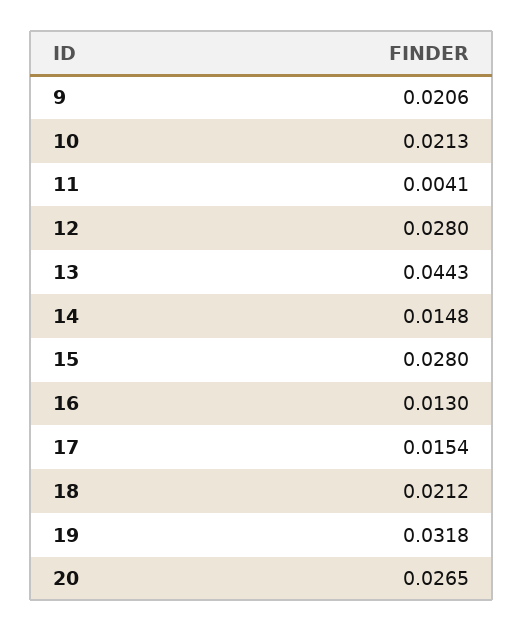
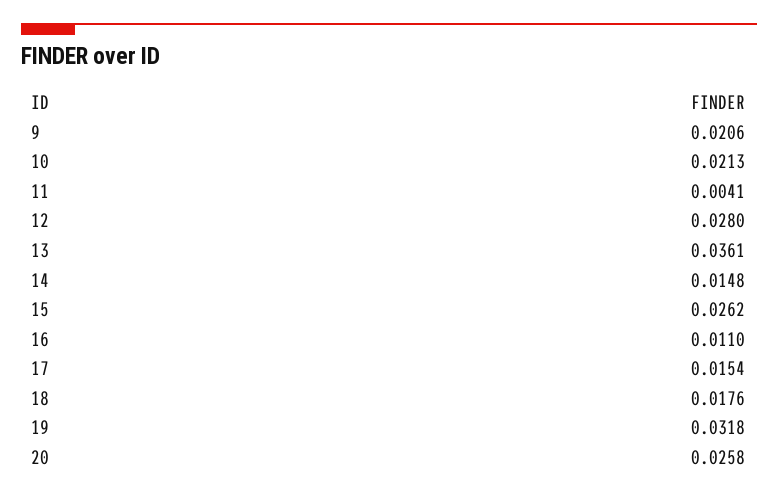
  {
    "9": 0.0206,
    "10": 0.0213,
    "11": 0.0041,
    "12": 0.028,
-   "13": 0.0443,
+   "13": 0.0361,
    "14": 0.0148,
-   "15": 0.028,
+   "15": 0.0262,
-   "16": 0.013,
+   "16": 0.011,
    "17": 0.0154,
-   "18": 0.0212,
+   "18": 0.0176,
    "19": 0.0318,
-   "20": 0.0265
+   "20": 0.0258
  }

